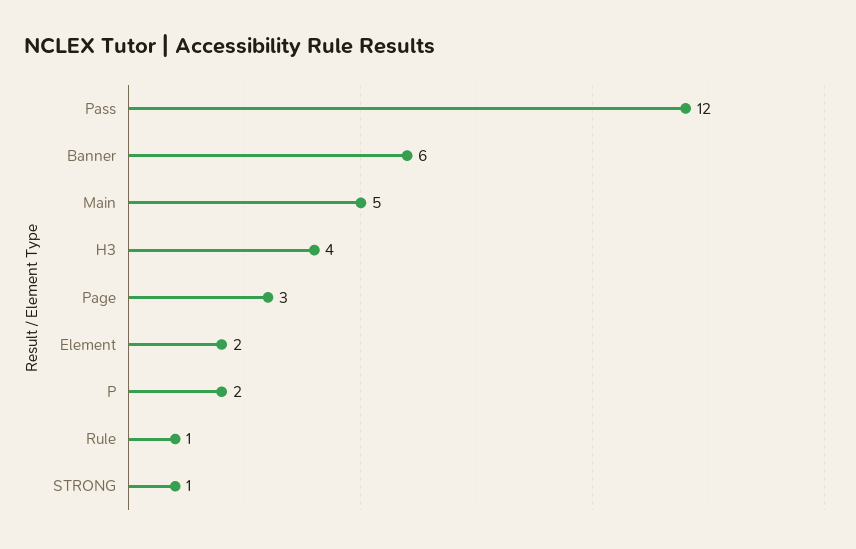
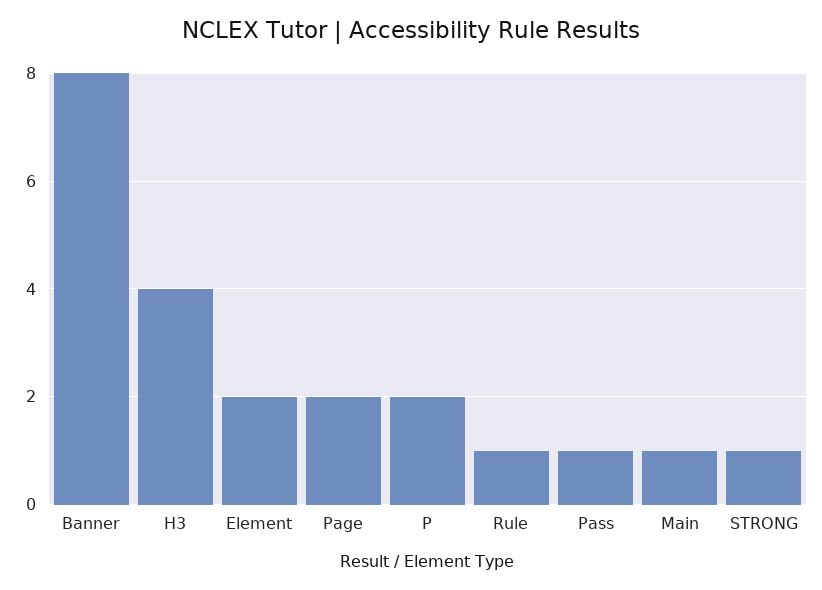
  {
-   "Pass": 12,
+   "Pass": 1,
-   "Banner": 6,
+   "Banner": 8,
-   "Main": 5,
+   "Main": 1,
    "H3": 4,
-   "Page": 3,
+   "Page": 2,
    "Element": 2,
    "P": 2,
    "Rule": 1,
    "STRONG": 1
  }

